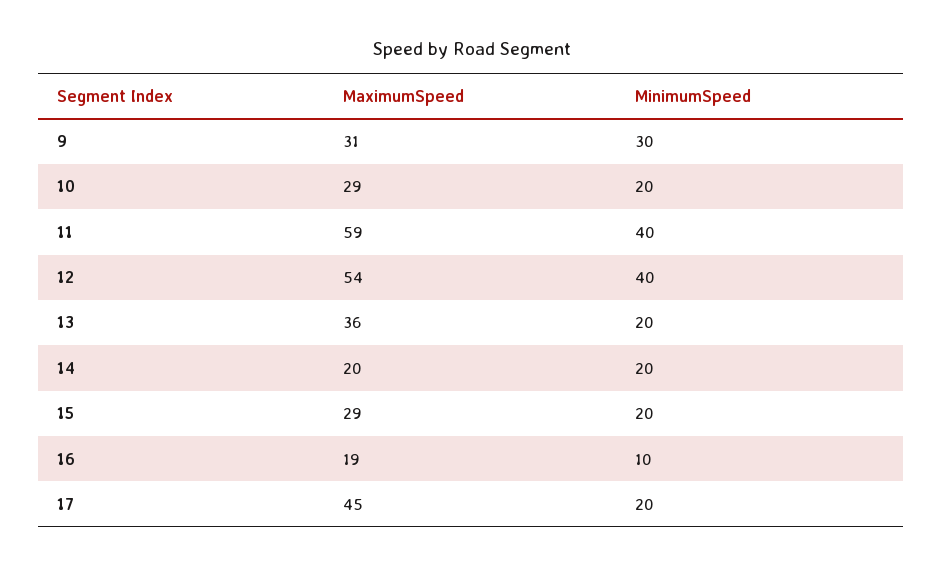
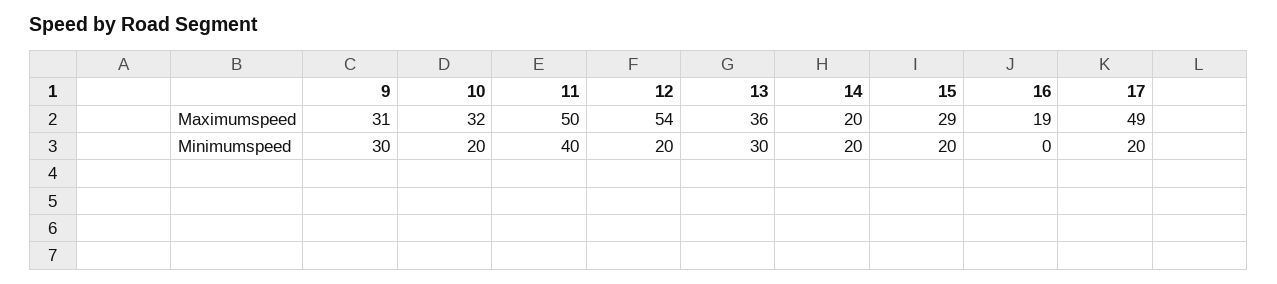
  {
    "MaximumSpeed": {
      "9": 31,
-     "10": 29,
+     "10": 32,
-     "11": 59,
+     "11": 50,
      "12": 54,
      "13": 36,
      "14": 20,
      "15": 29,
      "16": 19,
-     "17": 45
+     "17": 49
    },
    "MinimumSpeed": {
      "9": 30,
      "10": 20,
      "11": 40,
-     "12": 40,
+     "12": 20,
-     "13": 20,
+     "13": 30,
      "14": 20,
      "15": 20,
-     "16": 10,
+     "16": 0,
      "17": 20
    }
  }

